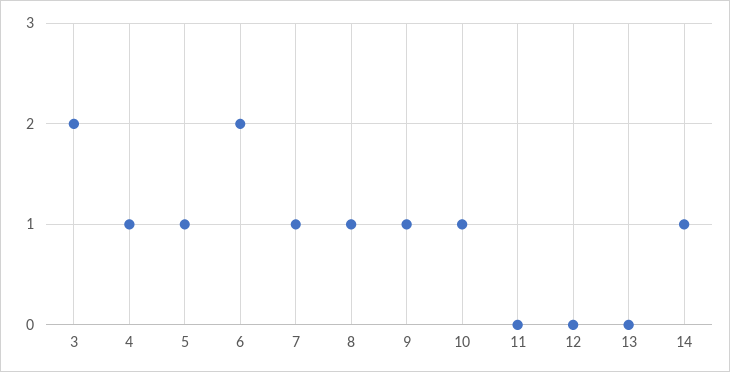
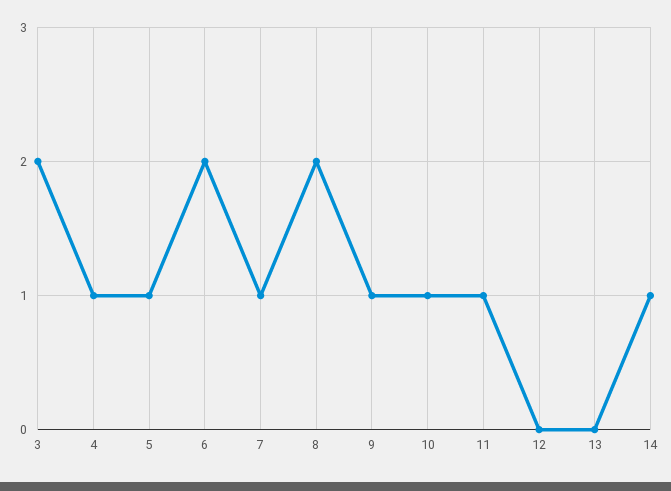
  {
    "3": 2,
    "4": 1,
    "5": 1,
    "6": 2,
    "7": 1,
-   "8": 1,
+   "8": 2,
    "9": 1,
    "10": 1,
-   "11": 0,
+   "11": 1,
    "12": 0,
    "13": 0,
    "14": 1
  }

